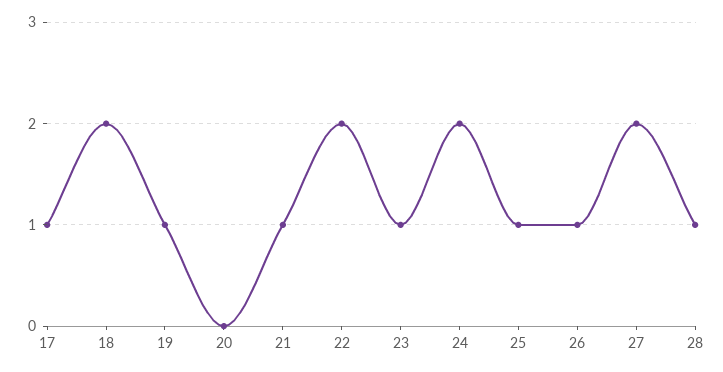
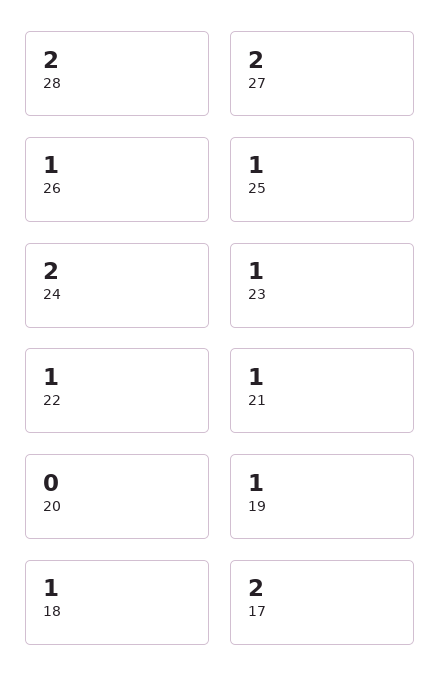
  {
-   "17": 1,
+   "17": 2,
-   "18": 2,
+   "18": 1,
    "19": 1,
    "20": 0,
    "21": 1,
-   "22": 2,
+   "22": 1,
    "23": 1,
    "24": 2,
    "25": 1,
    "26": 1,
    "27": 2,
-   "28": 1
+   "28": 2
  }

